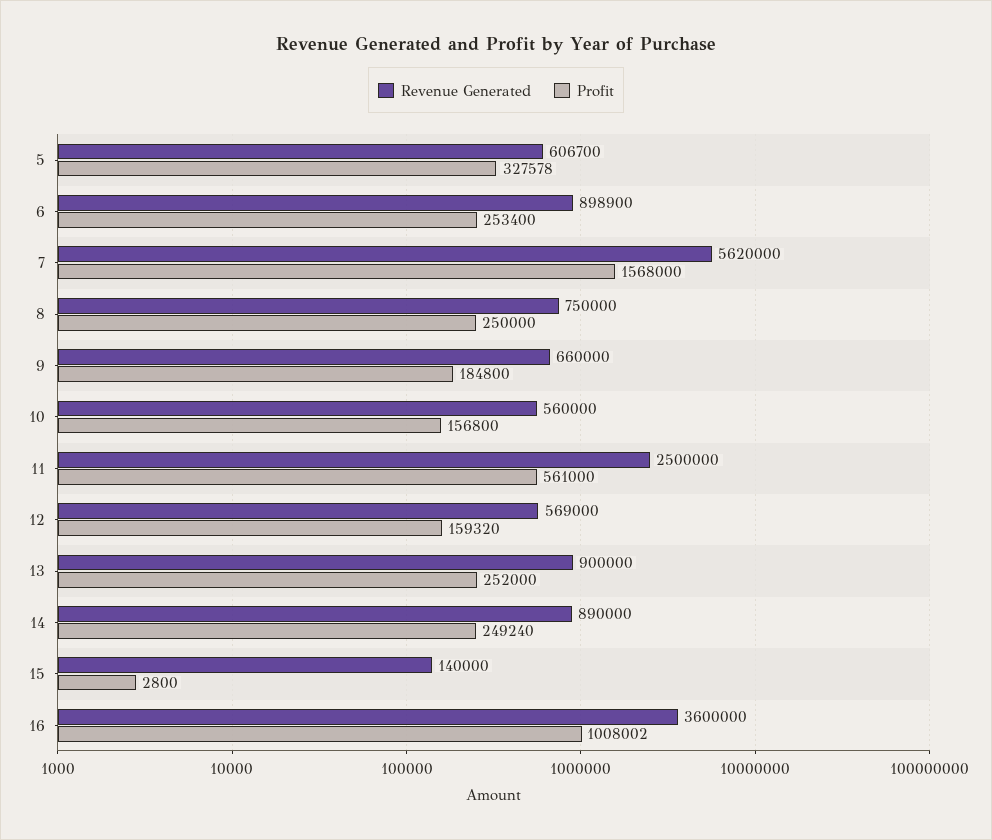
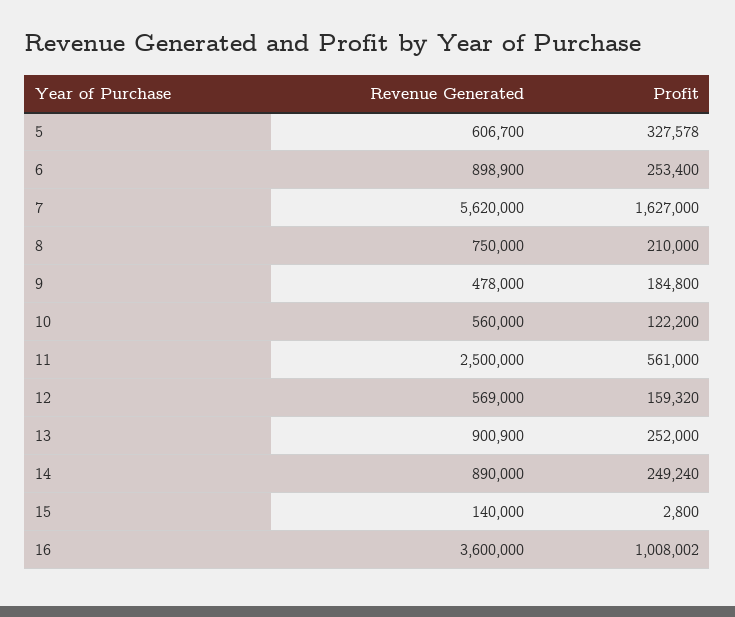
  {
    "Revenue Generated": {
      "5": 606700,
      "6": 898900,
      "7": 5620000,
      "8": 750000,
-     "9": 660000,
+     "9": 478000,
      "10": 560000,
      "11": 2500000,
      "12": 569000,
-     "13": 900000,
+     "13": 900900,
      "14": 890000,
      "15": 140000,
      "16": 3600000
    },
    "Profit": {
      "5": 327578,
      "6": 253400,
-     "7": 1568000,
+     "7": 1627000,
-     "8": 250000,
+     "8": 210000,
      "9": 184800,
-     "10": 156800,
+     "10": 122200,
      "11": 561000,
      "12": 159320,
      "13": 252000,
      "14": 249240,
      "15": 2800,
      "16": 1008002
    }
  }

